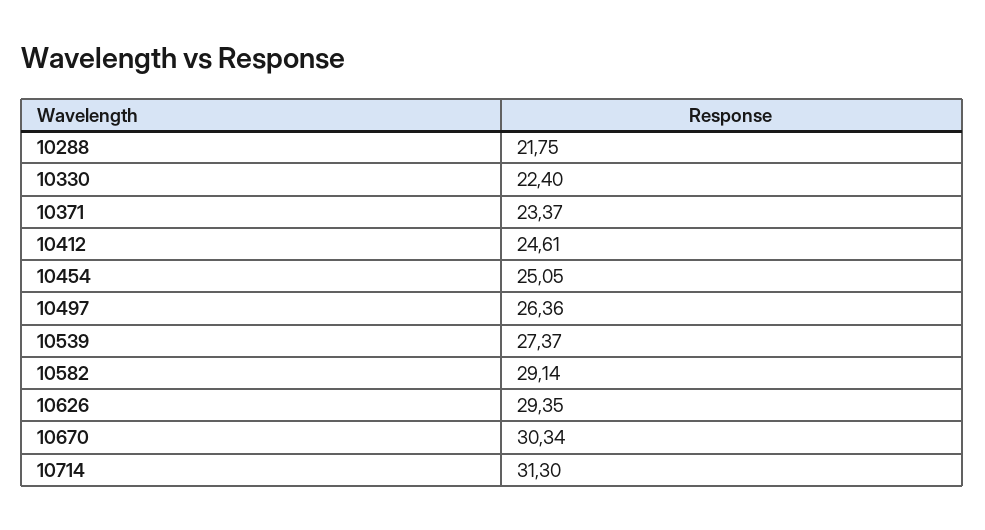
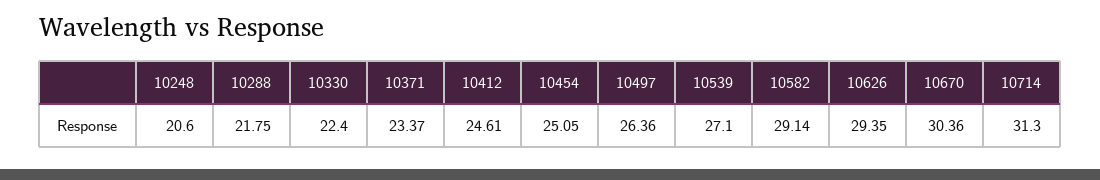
  {
    "10288": 21.75,
    "10330": 22.4,
    "10371": 23.37,
    "10412": 24.61,
    "10454": 25.05,
    "10497": 26.36,
-   "10539": 27.37,
+   "10539": 27.1,
    "10582": 29.14,
    "10626": 29.35,
-   "10670": 30.34,
+   "10670": 30.36,
-   "10714": 31.3
+   "10714": 31.3,
+   "10248": 20.6
  }

